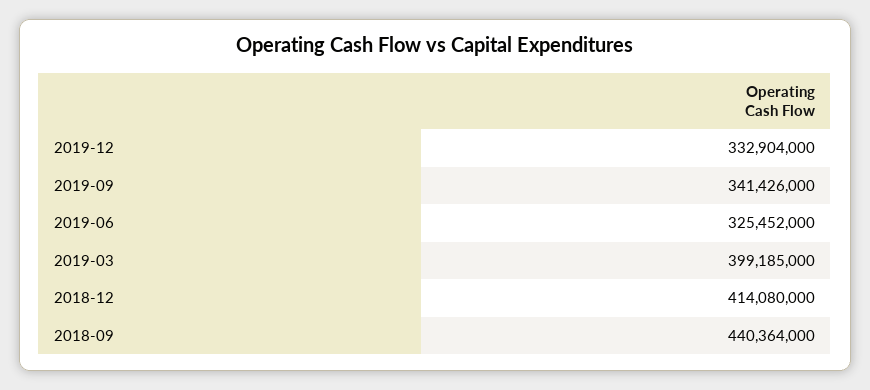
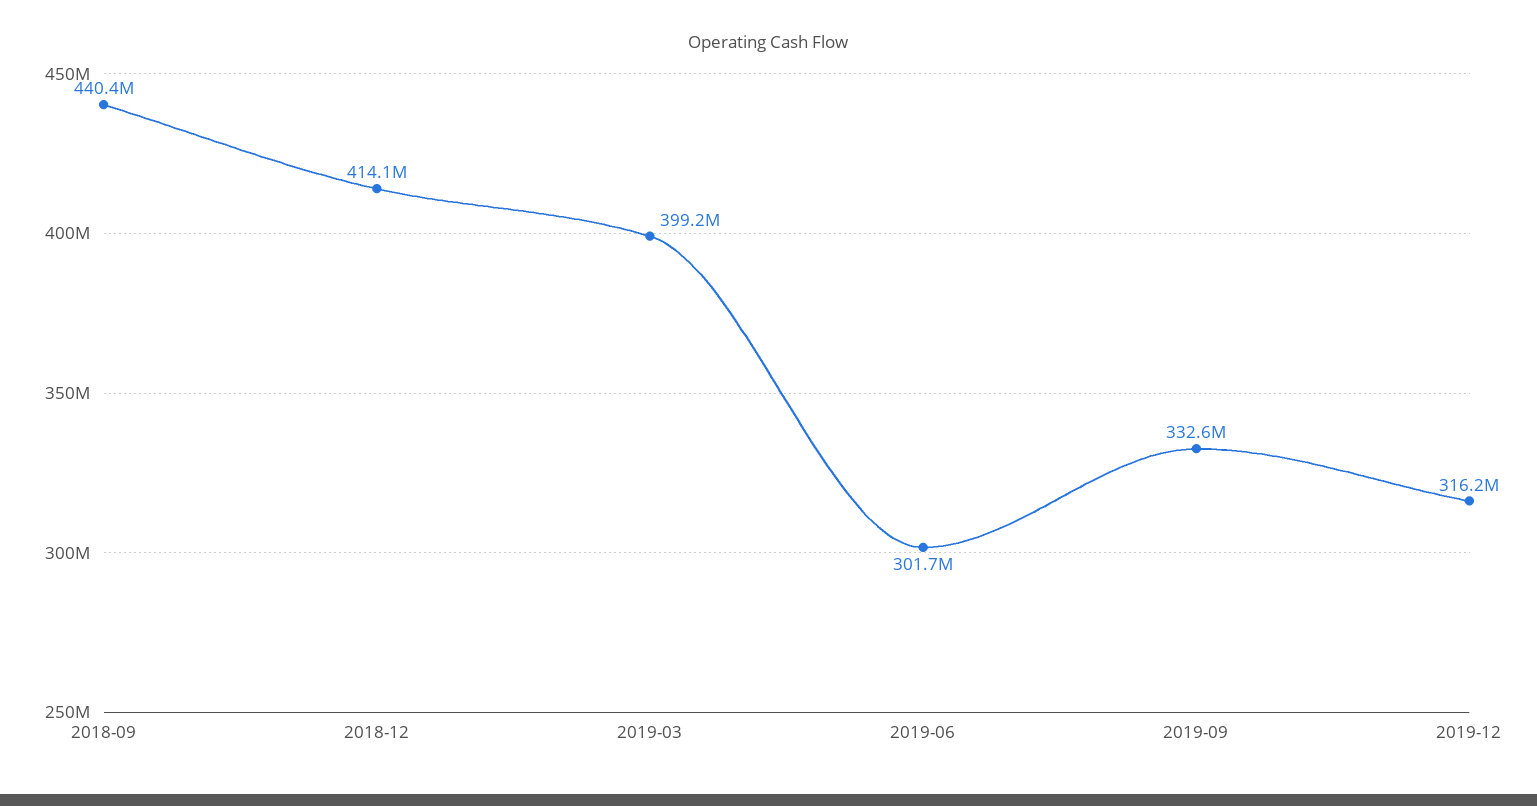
  {
-   "2019-12": 332904000,
+   "2019-12": 316200000,
-   "2019-09": 341426000,
+   "2019-09": 332600000,
-   "2019-06": 325452000,
+   "2019-06": 301700000,
    "2019-03": 399185000,
    "2018-12": 414080000,
    "2018-09": 440364000
  }

